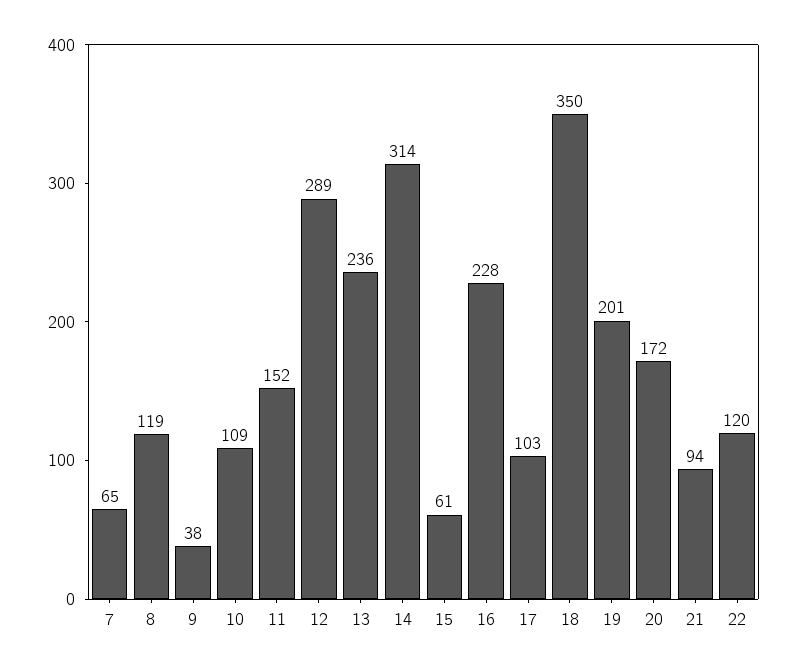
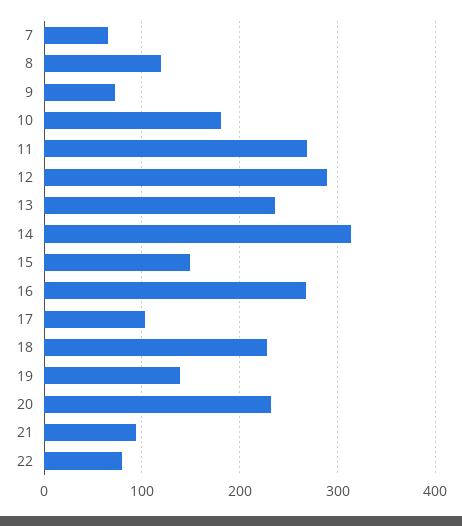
  {
    "7": 65,
    "8": 119,
-   "9": 38,
+   "9": 70,
-   "10": 109,
+   "10": 180,
-   "11": 152,
+   "11": 270,
    "12": 289,
    "13": 236,
    "14": 314,
-   "15": 61,
+   "15": 150,
-   "16": 228,
+   "16": 270,
    "17": 103,
-   "18": 350,
+   "18": 230,
-   "19": 201,
+   "19": 140,
-   "20": 172,
+   "20": 230,
    "21": 94,
-   "22": 120
+   "22": 80
  }

